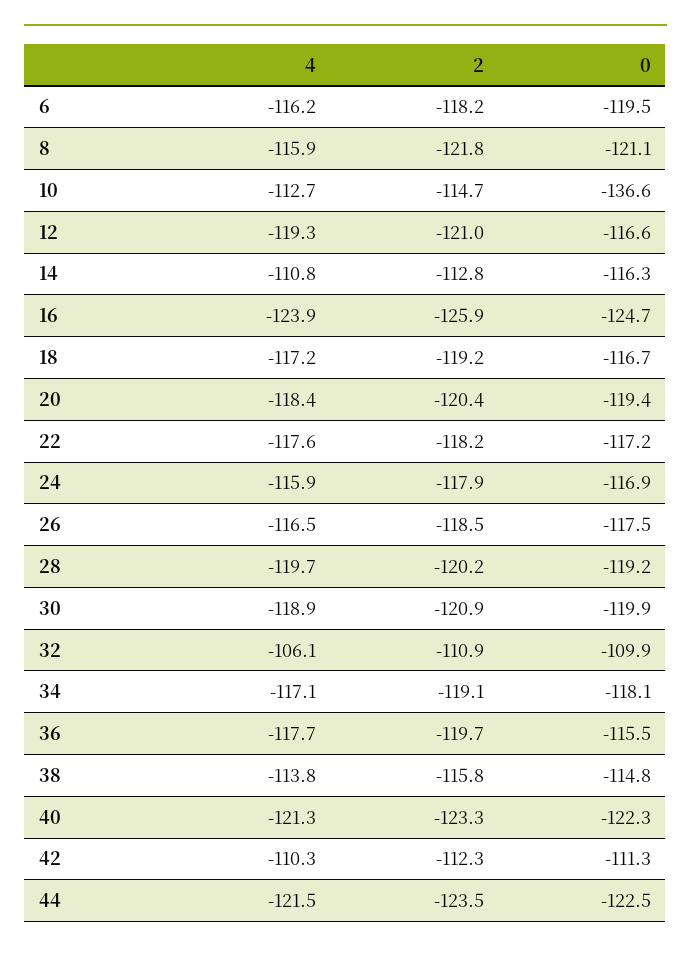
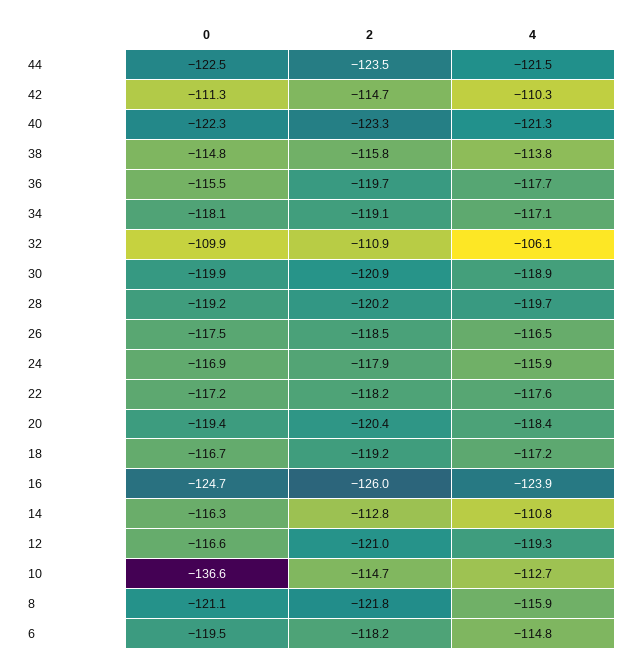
  {
    "4": {
-     "6": -116.2,
+     "6": -114.8,
      "8": -115.9,
      "10": -112.7,
      "12": -119.3,
      "14": -110.8,
      "16": -123.9,
      "18": -117.2,
      "20": -118.4,
      "22": -117.6,
      "24": -115.9,
      "26": -116.5,
      "28": -119.7,
      "30": -118.9,
      "32": -106.1,
      "34": -117.1,
      "36": -117.7,
      "38": -113.8,
      "40": -121.3,
      "42": -110.3,
      "44": -121.5
    },
    "2": {
      "6": -118.2,
      "8": -121.8,
      "10": -114.7,
      "12": -121,
      "14": -112.8,
-     "16": -125.9,
+     "16": -126,
      "18": -119.2,
      "20": -120.4,
      "22": -118.2,
      "24": -117.9,
      "26": -118.5,
      "28": -120.2,
      "30": -120.9,
      "32": -110.9,
      "34": -119.1,
      "36": -119.7,
      "38": -115.8,
      "40": -123.3,
-     "42": -112.3,
+     "42": -114.7,
      "44": -123.5
    },
    "0": {
      "6": -119.5,
      "8": -121.1,
      "10": -136.6,
      "12": -116.6,
      "14": -116.3,
      "16": -124.7,
      "18": -116.7,
      "20": -119.4,
      "22": -117.2,
      "24": -116.9,
      "26": -117.5,
      "28": -119.2,
      "30": -119.9,
      "32": -109.9,
      "34": -118.1,
      "36": -115.5,
      "38": -114.8,
      "40": -122.3,
      "42": -111.3,
      "44": -122.5
    }
  }

